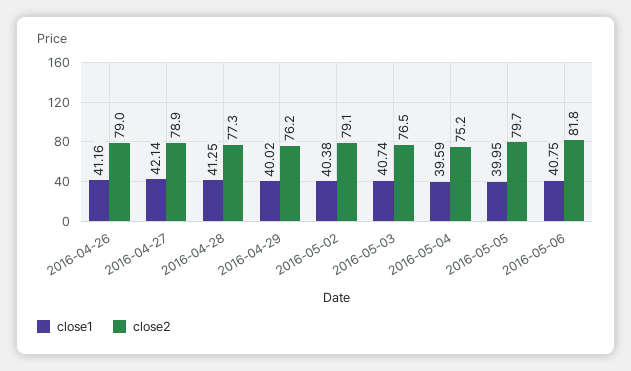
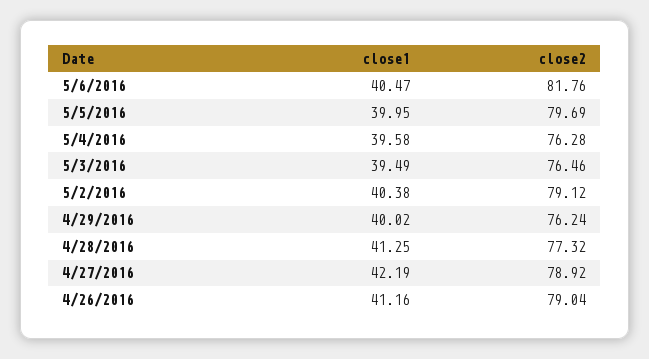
  {
    "close1": {
      "2016-04-26": 41.16,
-     "2016-04-27": 42.14,
+     "2016-04-27": 42.19,
      "2016-04-28": 41.25,
      "2016-04-29": 40.02,
      "2016-05-02": 40.38,
-     "2016-05-03": 40.74,
+     "2016-05-03": 39.49,
-     "2016-05-04": 39.59,
+     "2016-05-04": 39.58,
      "2016-05-05": 39.95,
-     "2016-05-06": 40.75
+     "2016-05-06": 40.47
    },
    "close2": {
      "2016-04-26": 79.04,
      "2016-04-27": 78.92,
      "2016-04-28": 77.32,
      "2016-04-29": 76.24,
      "2016-05-02": 79.12,
      "2016-05-03": 76.46,
-     "2016-05-04": 75.2,
+     "2016-05-04": 76.28,
      "2016-05-05": 79.69,
      "2016-05-06": 81.76
    }
  }

